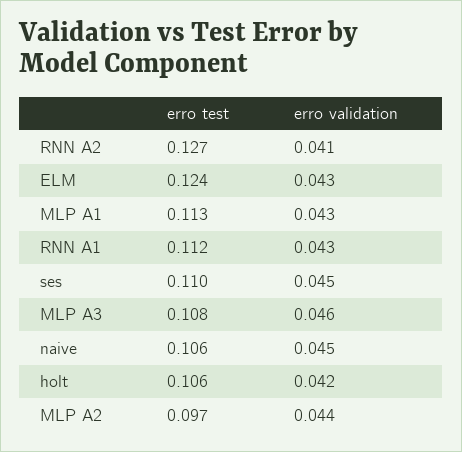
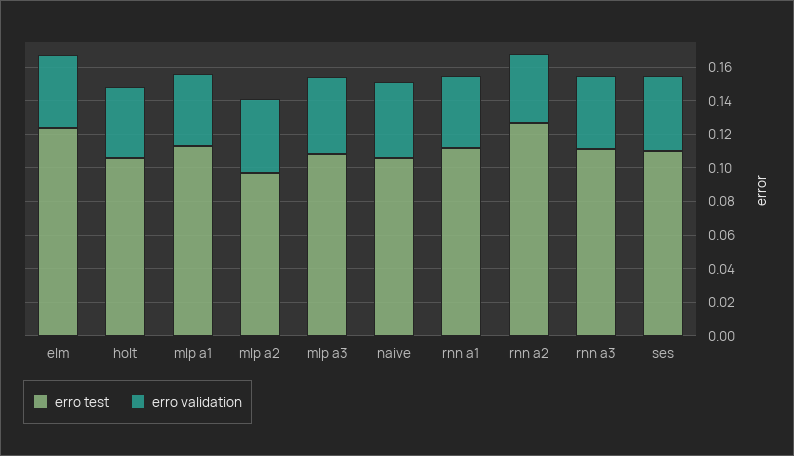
  {
    "erro test": {
      "RNN A2": 0.127,
      "ELM": 0.124,
      "MLP A1": 0.113,
      "RNN A1": 0.112,
      "ses": 0.11,
      "MLP A3": 0.108,
      "naive": 0.106,
      "holt": 0.106,
-     "MLP A2": 0.097
+     "MLP A2": 0.097,
+     "rnn a3": 0.11
    },
    "erro validation": {
      "RNN A2": 0.041,
      "ELM": 0.043,
      "MLP A1": 0.043,
      "RNN A1": 0.043,
      "ses": 0.045,
      "MLP A3": 0.046,
      "naive": 0.045,
      "holt": 0.042,
-     "MLP A2": 0.044
+     "MLP A2": 0.044,
+     "rnn a3": 0.045
    }
  }

